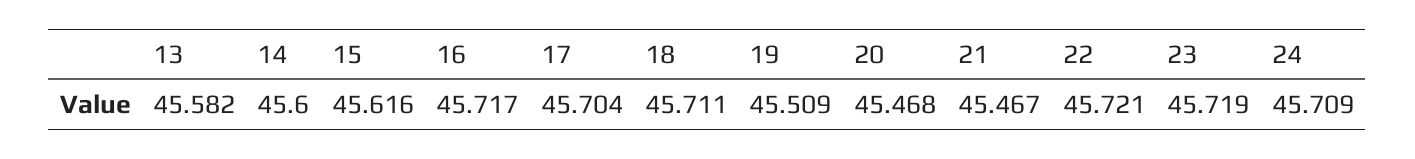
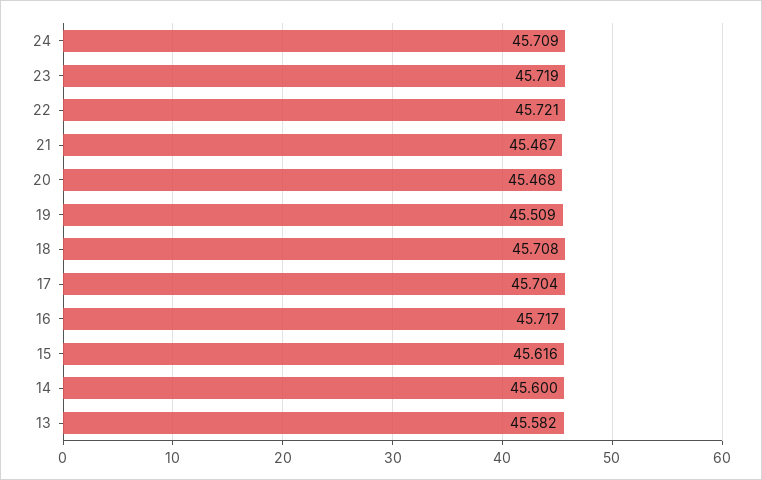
  {
    "13": 45.582,
    "14": 45.6,
    "15": 45.616,
    "16": 45.717,
    "17": 45.704,
-   "18": 45.711,
+   "18": 45.708,
    "19": 45.509,
    "20": 45.468,
    "21": 45.467,
    "22": 45.721,
    "23": 45.719,
    "24": 45.709
  }

